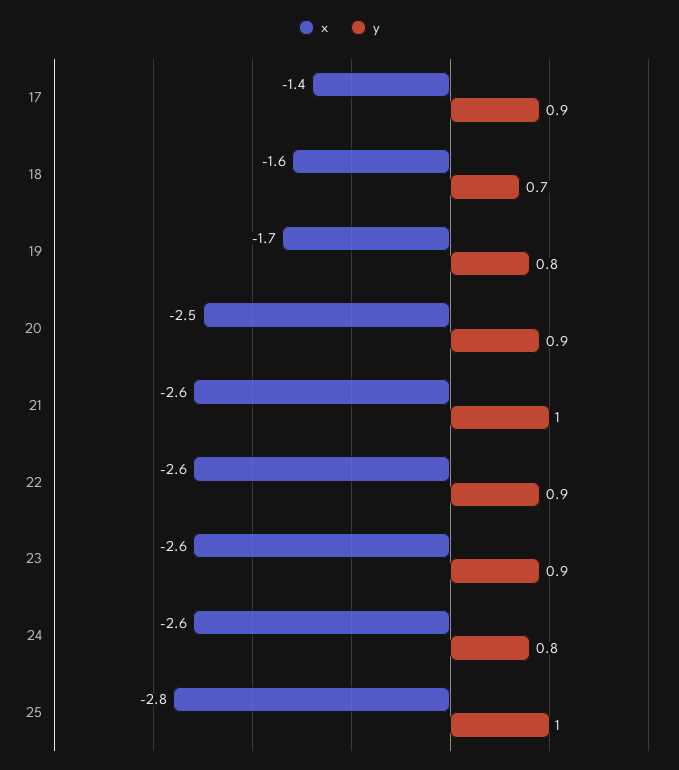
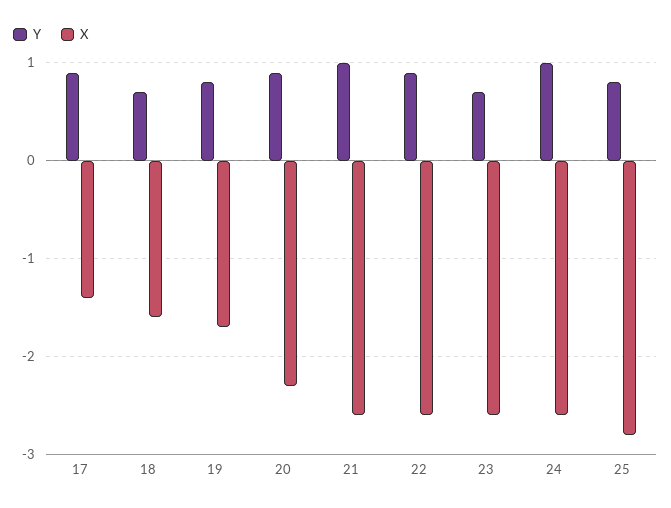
  {
    "x": {
      "17": -1.4,
      "18": -1.6,
      "19": -1.7,
-     "20": -2.5,
+     "20": -2.3,
      "21": -2.6,
      "22": -2.6,
      "23": -2.6,
      "24": -2.6,
      "25": -2.8
    },
    "y": {
      "17": 0.9,
      "18": 0.7,
      "19": 0.8,
      "20": 0.9,
      "21": 1,
      "22": 0.9,
-     "23": 0.9,
+     "23": 0.7,
-     "24": 0.8,
+     "24": 1,
-     "25": 1
+     "25": 0.8
    }
  }

